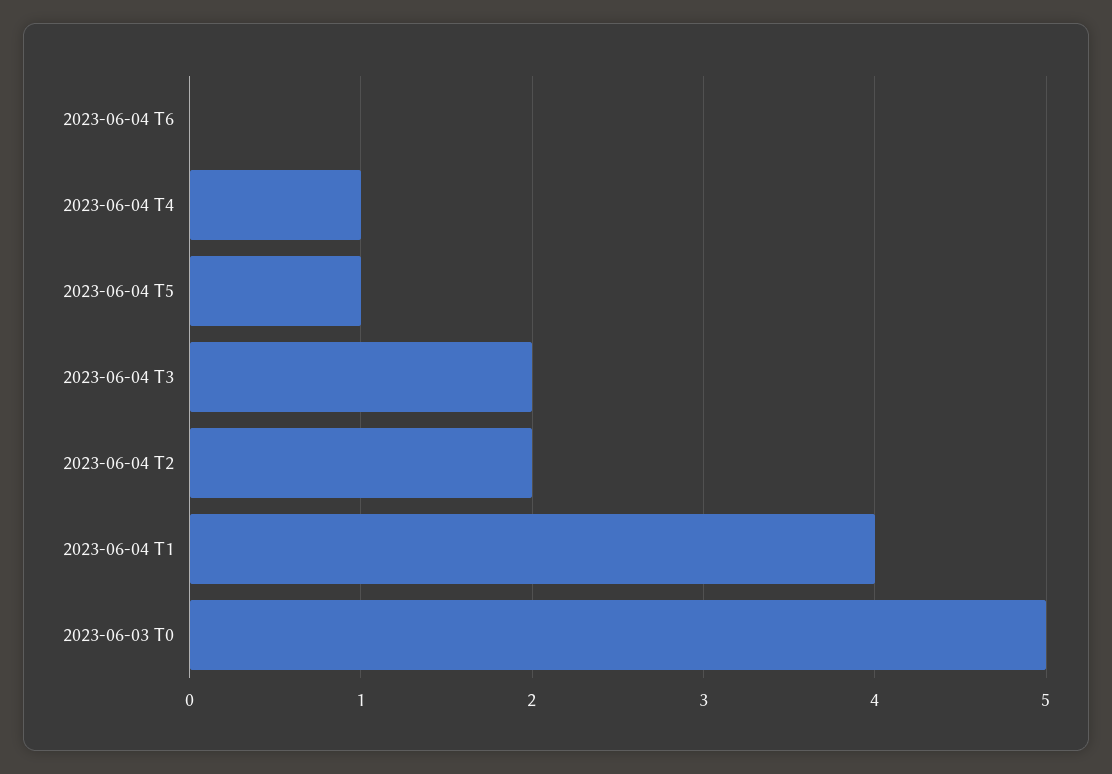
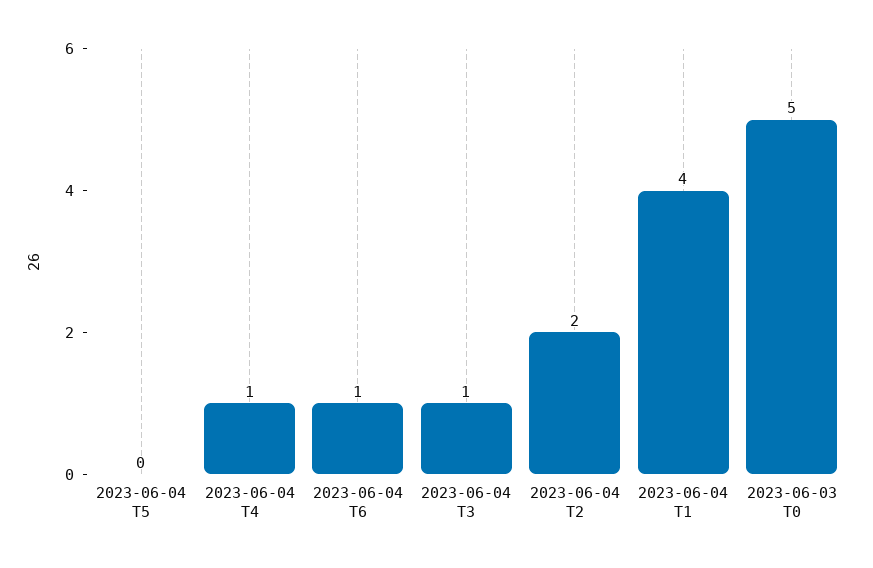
  {
-   "2023-06-04 T6": 0,
+   "2023-06-04 T6": 1,
    "2023-06-04 T4": 1,
-   "2023-06-04 T5": 1,
+   "2023-06-04 T5": 0,
-   "2023-06-04 T3": 2,
+   "2023-06-04 T3": 1,
    "2023-06-04 T2": 2,
    "2023-06-04 T1": 4,
    "2023-06-03 T0": 5
  }

